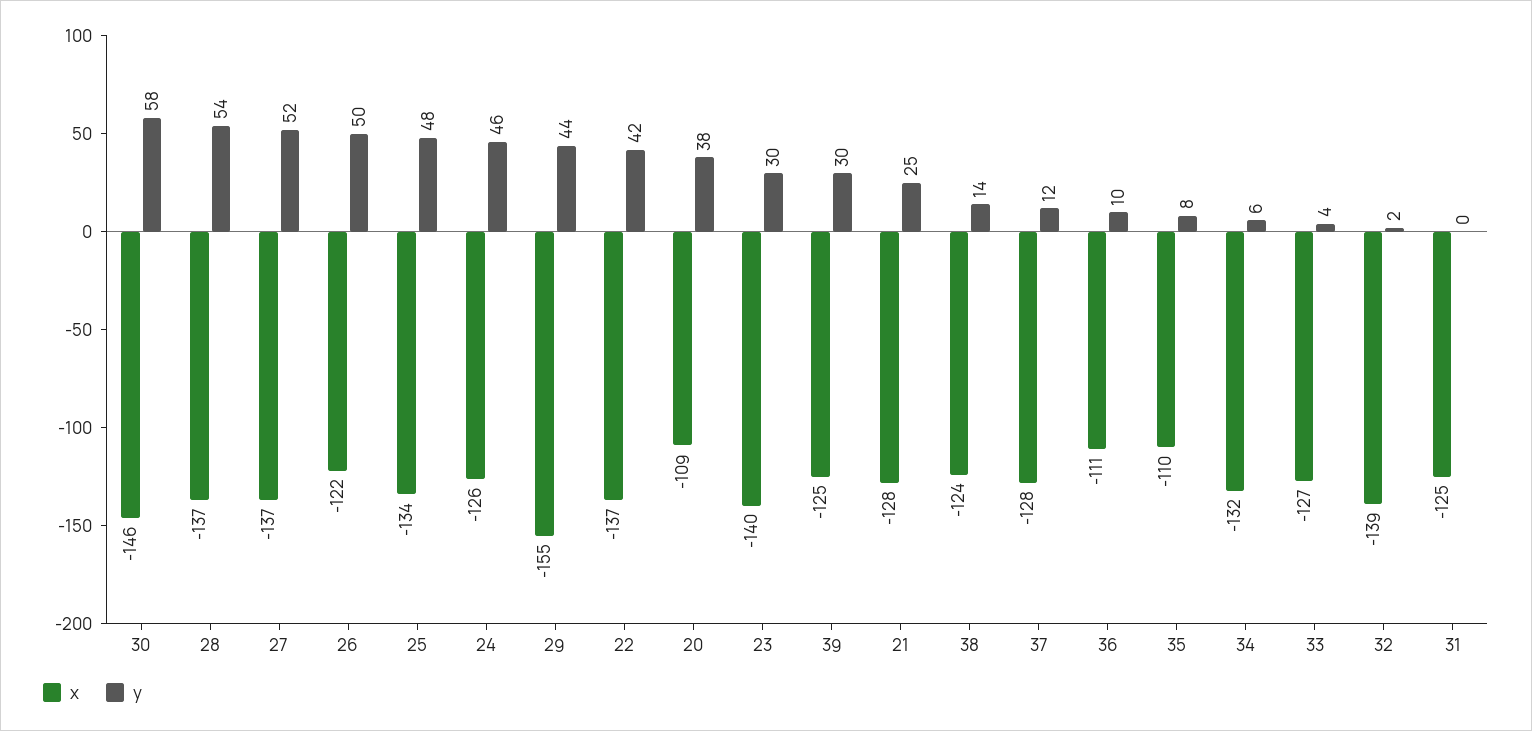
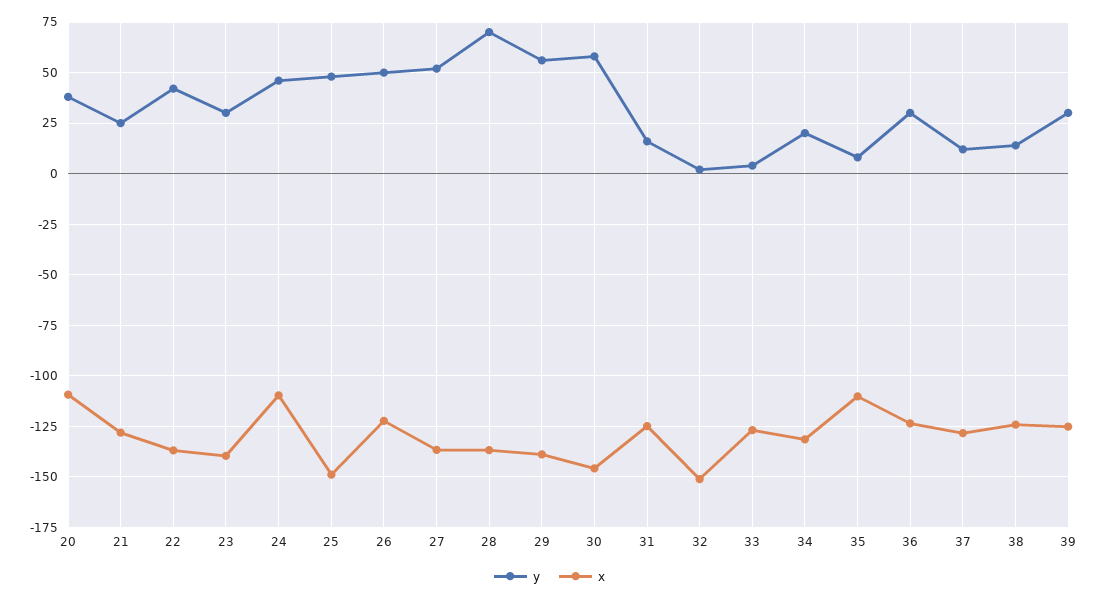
  {
    "x": {
      "30": -146,
      "28": -137,
      "27": -137,
      "26": -122,
-     "25": -134,
+     "25": -150,
-     "24": -126,
+     "24": -110,
-     "29": -155,
+     "29": -140,
      "22": -137,
      "20": -109,
      "23": -140,
      "39": -125,
      "21": -128,
      "38": -124,
      "37": -128,
-     "36": -111,
+     "36": -125,
      "35": -110,
      "34": -132,
      "33": -127,
-     "32": -139,
+     "32": -150,
      "31": -125
    },
    "y": {
      "30": 58,
-     "28": 54,
+     "28": 70,
      "27": 52,
      "26": 50,
      "25": 48,
      "24": 46,
-     "29": 44,
+     "29": 55,
      "22": 42,
      "20": 38,
      "23": 30,
      "39": 30,
      "21": 25,
      "38": 14,
      "37": 12,
-     "36": 10,
+     "36": 30,
      "35": 8,
-     "34": 6,
+     "34": 20,
      "33": 4,
      "32": 2,
-     "31": 0
+     "31": 15
    }
  }

